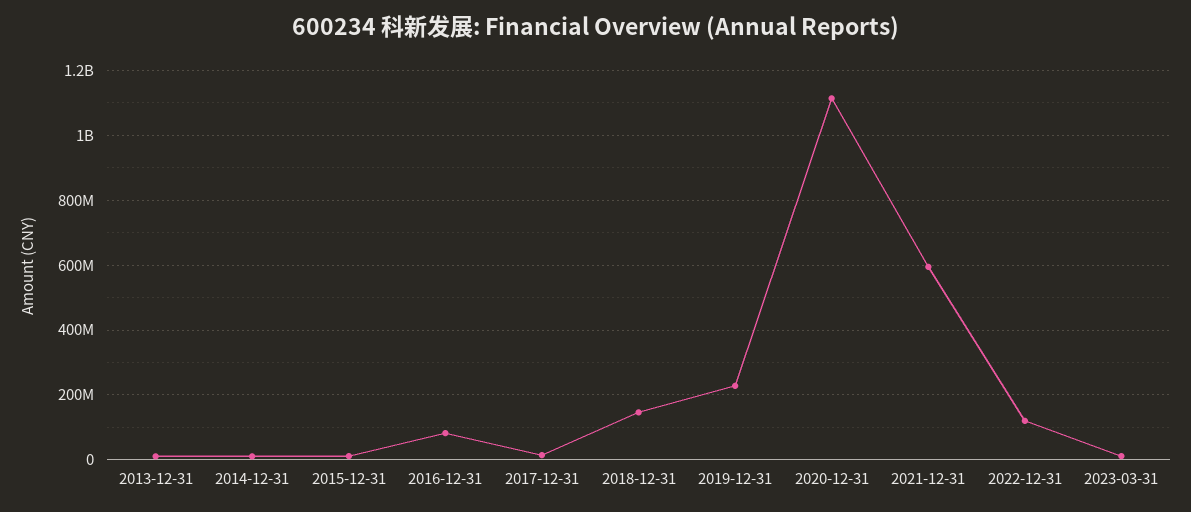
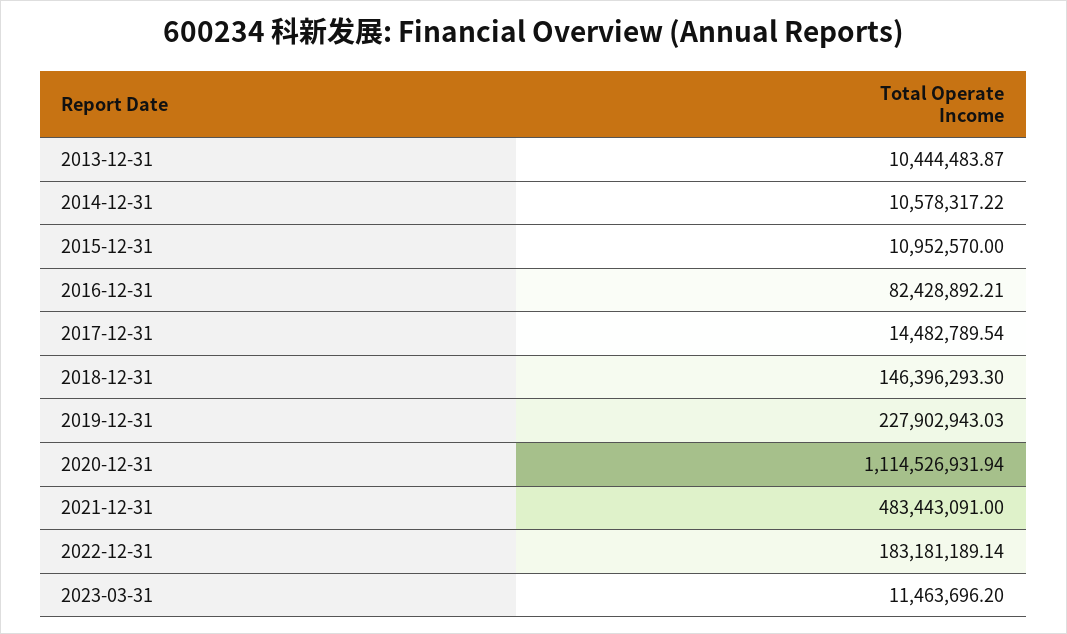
  {
    "2013-12-31": 10444483.87,
    "2014-12-31": 10578317.22,
    "2015-12-31": 10952570,
    "2016-12-31": 82428892.21,
    "2017-12-31": 14482789.54,
    "2018-12-31": 146396293.3,
    "2019-12-31": 227902943.03,
    "2020-12-31": 1114526931.94,
-   "2021-12-31": 600000000,
+   "2021-12-31": 483443091,
-   "2022-12-31": 120000000,
+   "2022-12-31": 183181189.14,
    "2023-03-31": 11463696.2
  }

